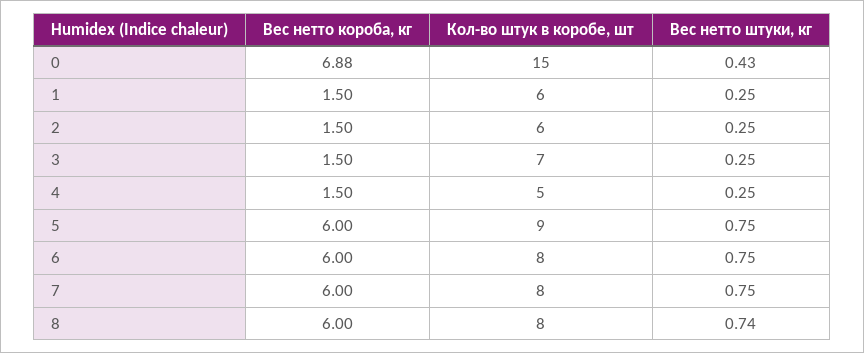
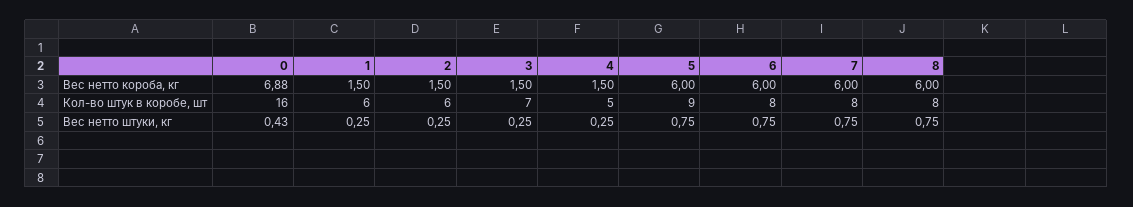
  {
    "Вес нетто короба, кг": {
      "0": 6.88,
      "1": 1.5,
      "2": 1.5,
      "3": 1.5,
      "4": 1.5,
      "5": 6,
      "6": 6,
      "7": 6,
      "8": 6
    },
    "Кол-во штук в коробе, шт": {
-     "0": 15,
+     "0": 16,
      "1": 6,
      "2": 6,
      "3": 7,
      "4": 5,
      "5": 9,
      "6": 8,
      "7": 8,
      "8": 8
    },
    "Вес нетто штуки, кг": {
      "0": 0.43,
      "1": 0.25,
      "2": 0.25,
      "3": 0.25,
      "4": 0.25,
      "5": 0.75,
      "6": 0.75,
      "7": 0.75,
-     "8": 0.74
+     "8": 0.75
    }
  }

